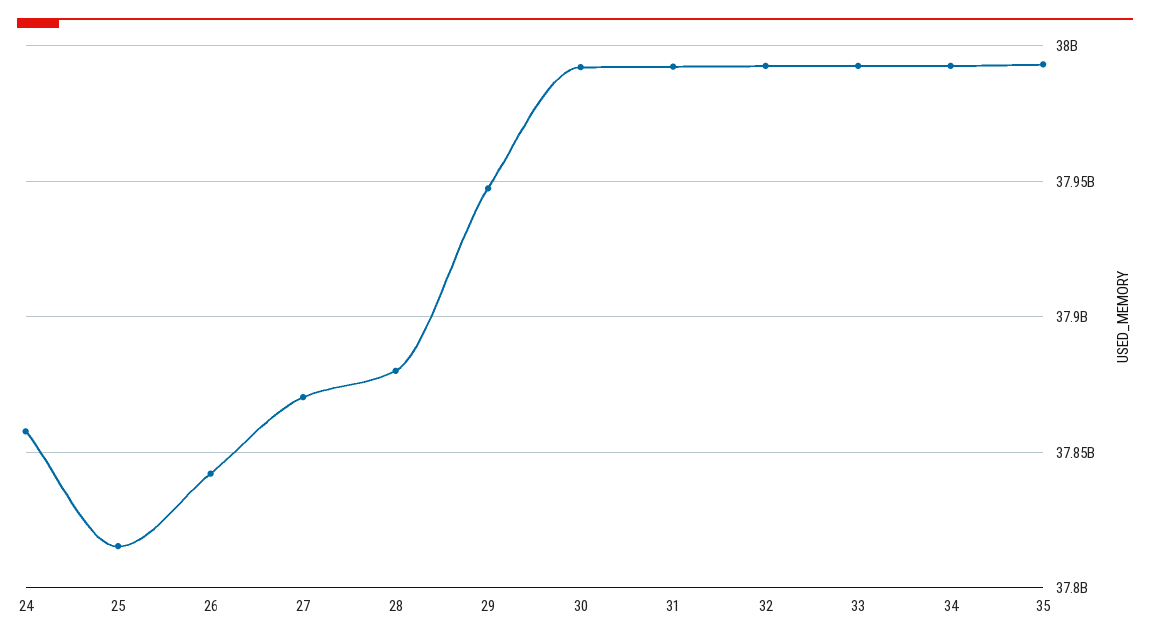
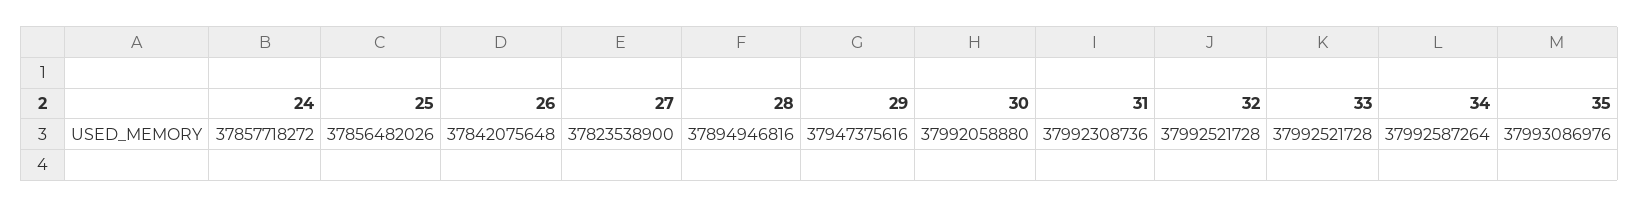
  {
    "24": 37857718272,
-   "25": 37815000000,
+   "25": 37856482026,
    "26": 37842075648,
-   "27": 37870000000,
+   "27": 37823538900,
-   "28": 37880000000,
+   "28": 37894946816,
    "29": 37947375616,
    "30": 37992058880,
    "31": 37992308736,
    "32": 37992521728,
    "33": 37992521728,
    "34": 37992587264,
    "35": 37993086976
  }

